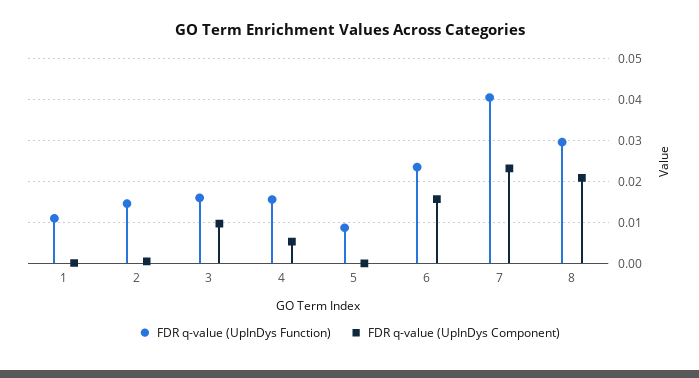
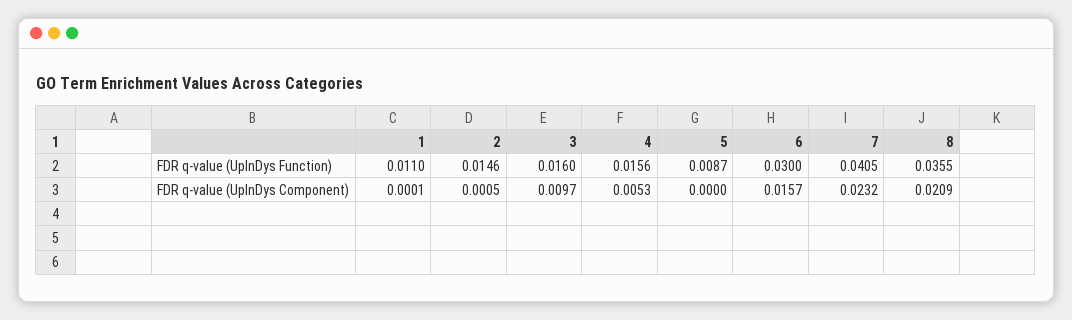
  {
    "FDR q-value (UpInDys Function)": {
      "1": 0.011,
      "2": 0.0146,
      "3": 0.016,
      "4": 0.0156,
      "5": 0.0087,
-     "6": 0.024,
+     "6": 0.03,
      "7": 0.0405,
-     "8": 0.03
+     "8": 0.0355
    },
    "FDR q-value (UpInDys Component)": {
      "1": 0.0001,
      "2": 0.0005,
      "3": 0.0097,
      "4": 0.0053,
      "5": 0,
      "6": 0.0157,
      "7": 0.0232,
      "8": 0.0209
    }
  }

